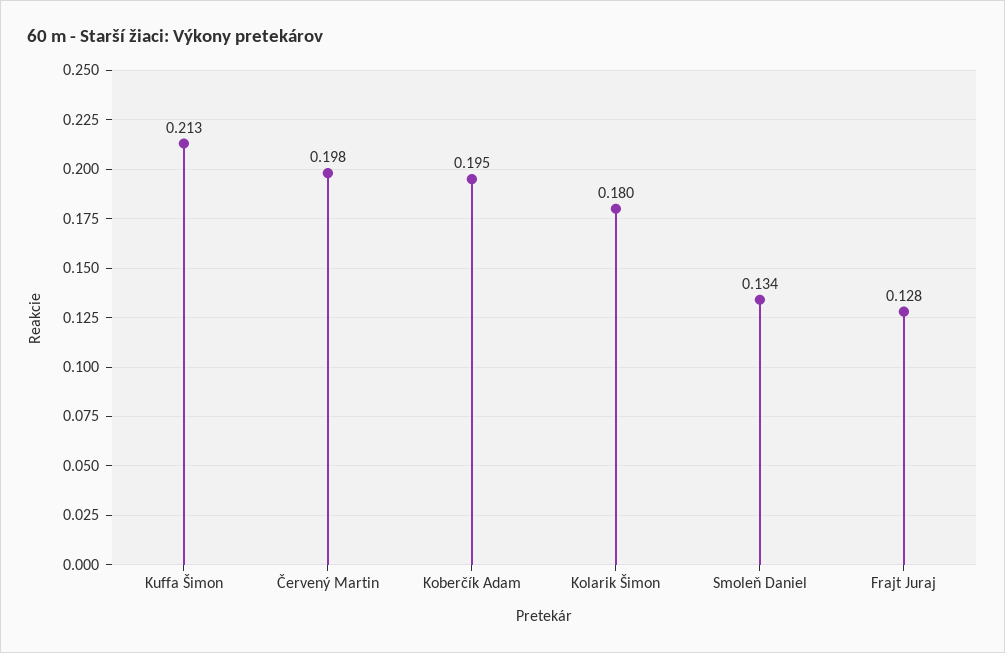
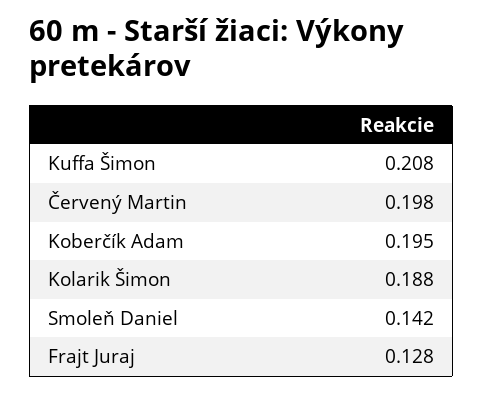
  {
-   "Kuffa Šimon": 0.213,
+   "Kuffa Šimon": 0.208,
    "Červený Martin": 0.198,
    "Koberčík Adam": 0.195,
-   "Kolarik Šimon": 0.18,
+   "Kolarik Šimon": 0.188,
-   "Smoleň Daniel": 0.134,
+   "Smoleň Daniel": 0.142,
    "Frajt Juraj": 0.128
  }

